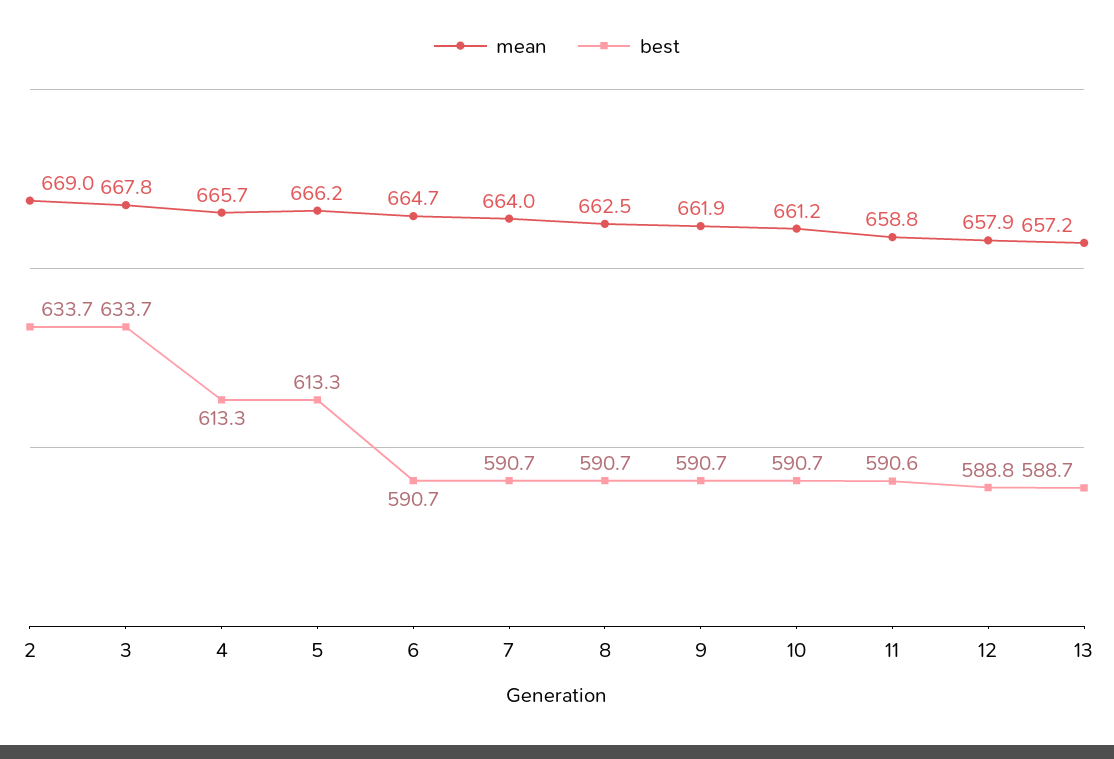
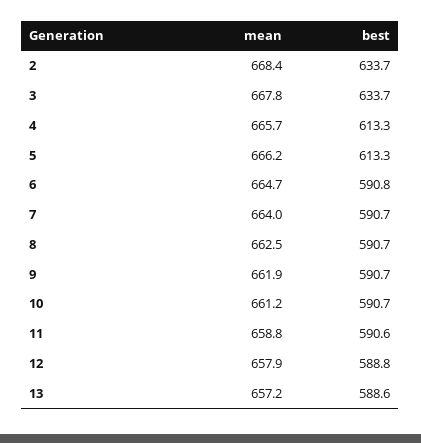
  {
    "mean": {
-     "2": 669,
+     "2": 668.4,
      "3": 667.8,
      "4": 665.7,
      "5": 666.2,
      "6": 664.7,
      "7": 664,
      "8": 662.5,
      "9": 661.9,
      "10": 661.2,
      "11": 658.8,
      "12": 657.9,
      "13": 657.2
    },
    "best": {
      "2": 633.7,
      "3": 633.7,
      "4": 613.3,
      "5": 613.3,
-     "6": 590.7,
+     "6": 590.8,
      "7": 590.7,
      "8": 590.7,
      "9": 590.7,
      "10": 590.7,
      "11": 590.6,
      "12": 588.8,
-     "13": 588.7
+     "13": 588.6
    }
  }

